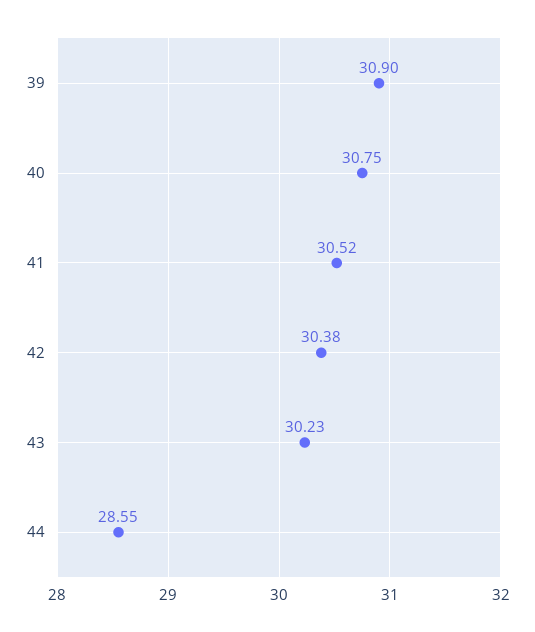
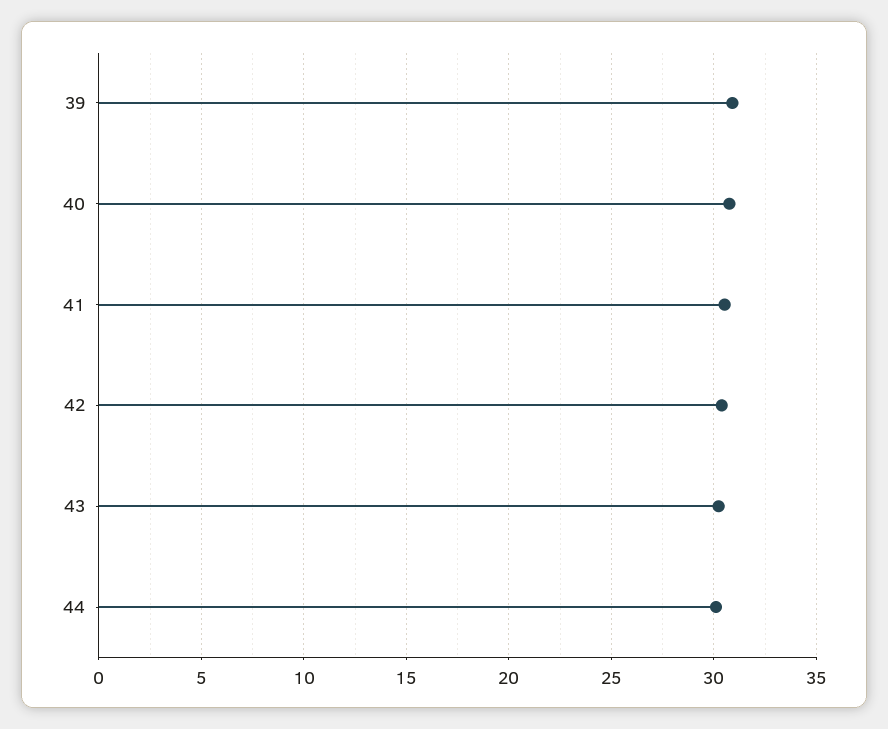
  {
    "39": 30.9,
    "40": 30.75,
    "41": 30.52,
    "42": 30.38,
    "43": 30.23,
-   "44": 28.55
+   "44": 30
  }

